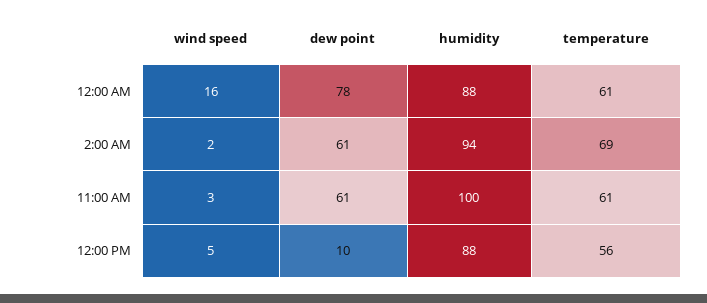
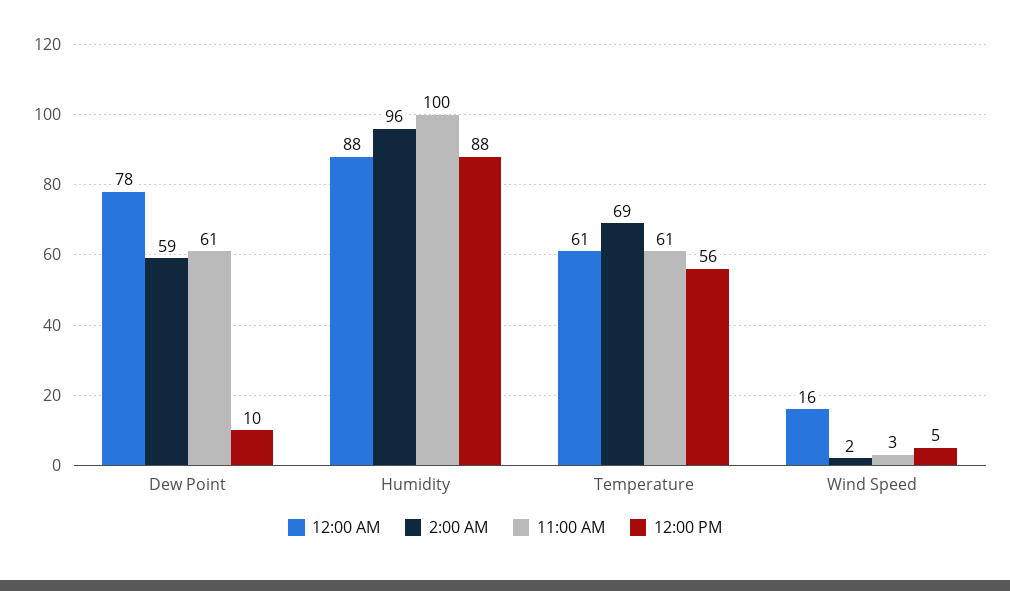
  {
    "12:00 AM": {
      "wind speed": 16,
      "dew point": 78,
      "humidity": 88,
      "temperature": 61
    },
    "2:00 AM": {
      "wind speed": 2,
-     "dew point": 61,
+     "dew point": 59,
-     "humidity": 94,
+     "humidity": 96,
      "temperature": 69
    },
    "11:00 AM": {
      "wind speed": 3,
      "dew point": 61,
      "humidity": 100,
      "temperature": 61
    },
    "12:00 PM": {
      "wind speed": 5,
      "dew point": 10,
      "humidity": 88,
      "temperature": 56
    }
  }

